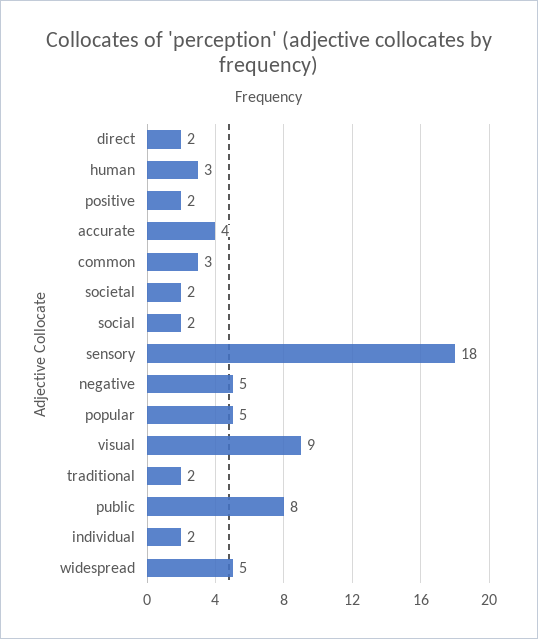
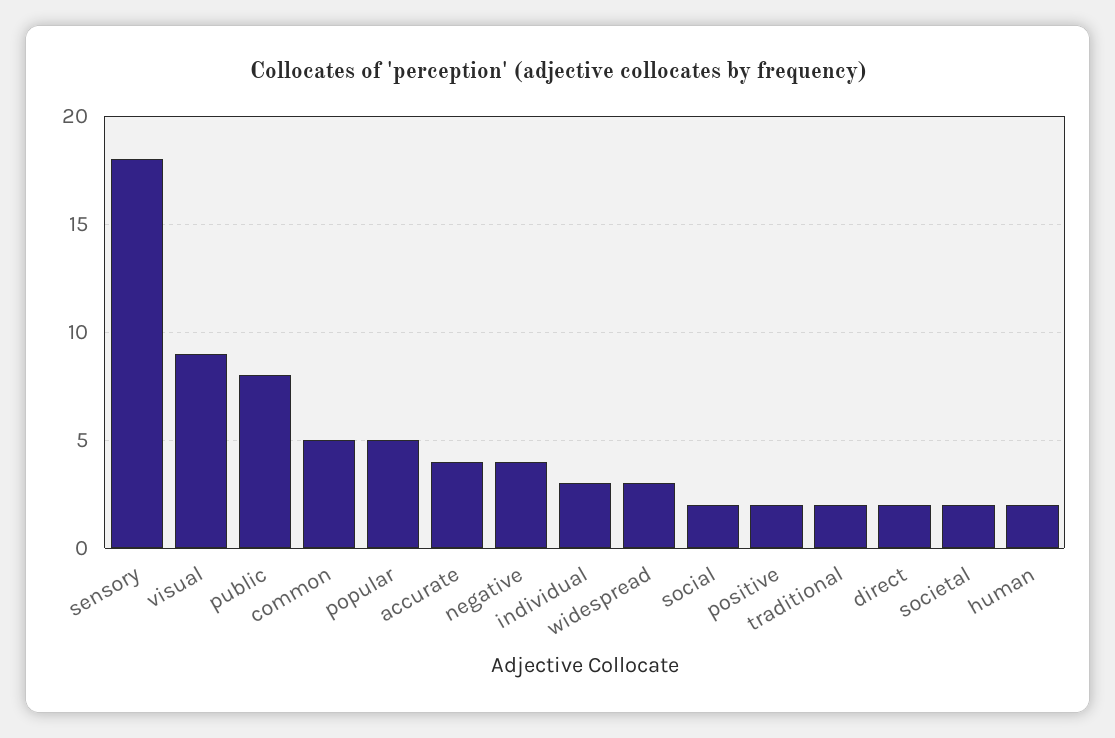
  {
    "direct": 2,
-   "human": 3,
+   "human": 2,
    "positive": 2,
    "accurate": 4,
-   "common": 3,
+   "common": 5,
    "societal": 2,
    "social": 2,
    "sensory": 18,
-   "negative": 5,
+   "negative": 4,
    "popular": 5,
    "visual": 9,
    "traditional": 2,
    "public": 8,
-   "individual": 2,
+   "individual": 3,
-   "widespread": 5
+   "widespread": 3
  }

